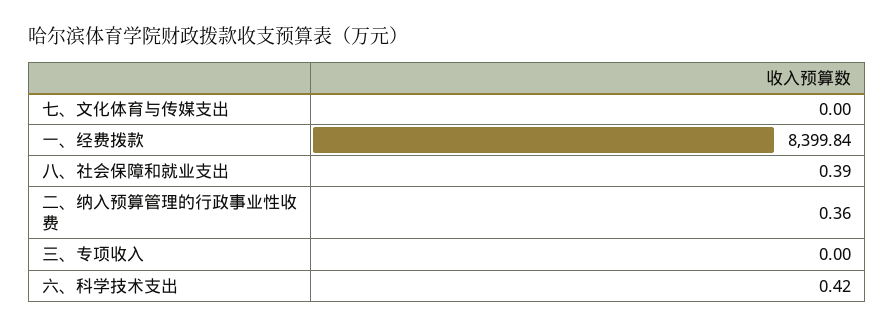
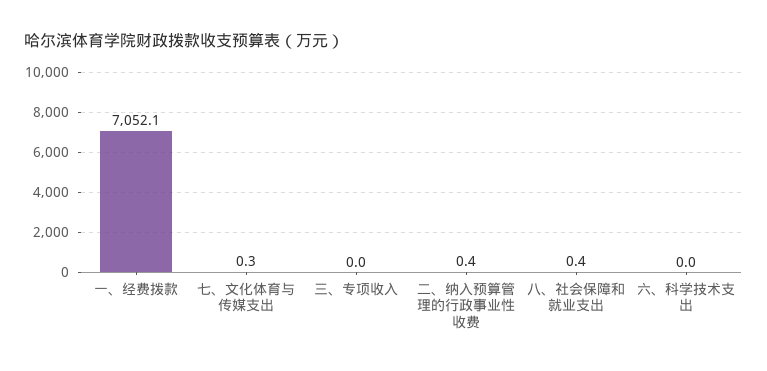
  {
-   "七、文化体育与传媒支出": 0,
+   "七、文化体育与传媒支出": 0.3,
-   "一、经费拨款": 8399.84,
+   "一、经费拨款": 7052.1,
    "八、社会保障和就业支出": 0.39,
    "二、纳入预算管理的行政事业性收费": 0.36,
    "三、专项收入": 0,
-   "六、科学技术支出": 0.42
+   "六、科学技术支出": 0
  }

